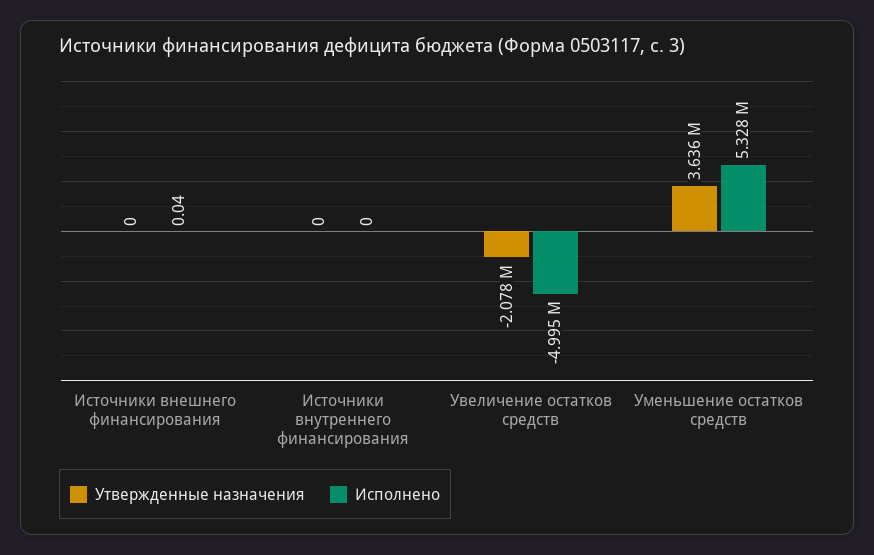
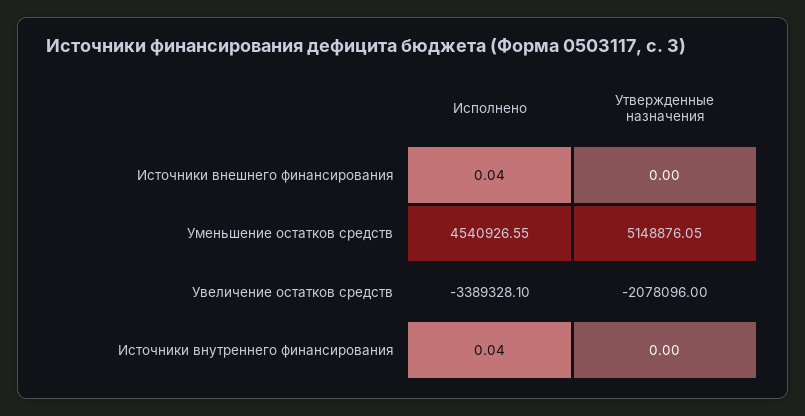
  {
    "Утвержденные назначения": {
      "Источники внешнего финансирования": 0,
      "Источники внутреннего финансирования": 0,
      "Увеличение остатков средств": -2078096,
-     "Уменьшение остатков средств": 3636000
+     "Уменьшение остатков средств": 5148876.05
    },
    "Исполнено": {
      "Источники внешнего финансирования": 0.04,
-     "Источники внутреннего финансирования": 0,
+     "Источники внутреннего финансирования": 0.04,
-     "Увеличение остатков средств": -4995000,
+     "Увеличение остатков средств": -3389328.1,
-     "Уменьшение остатков средств": 5328000
+     "Уменьшение остатков средств": 4540926.55
    }
  }

